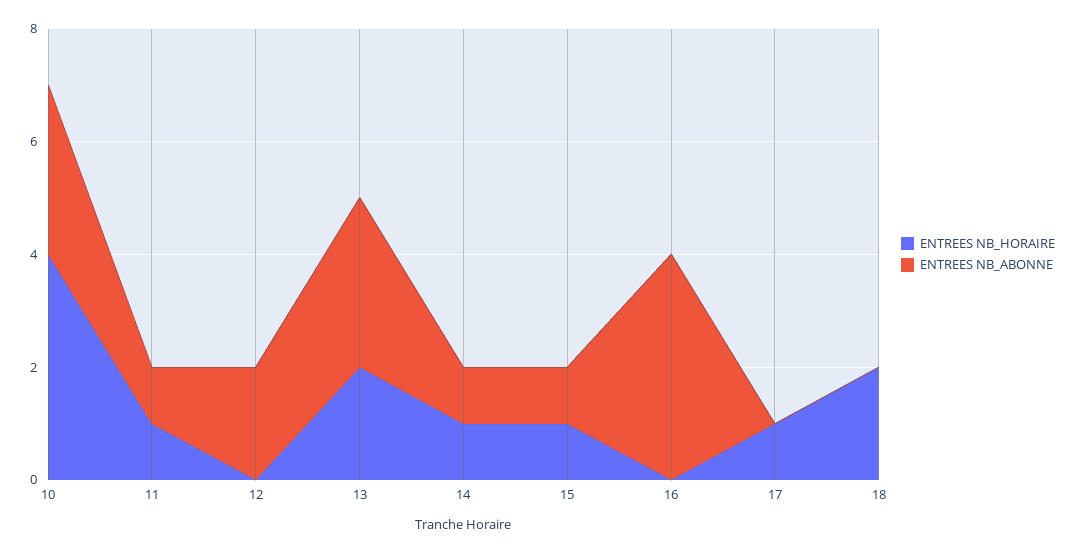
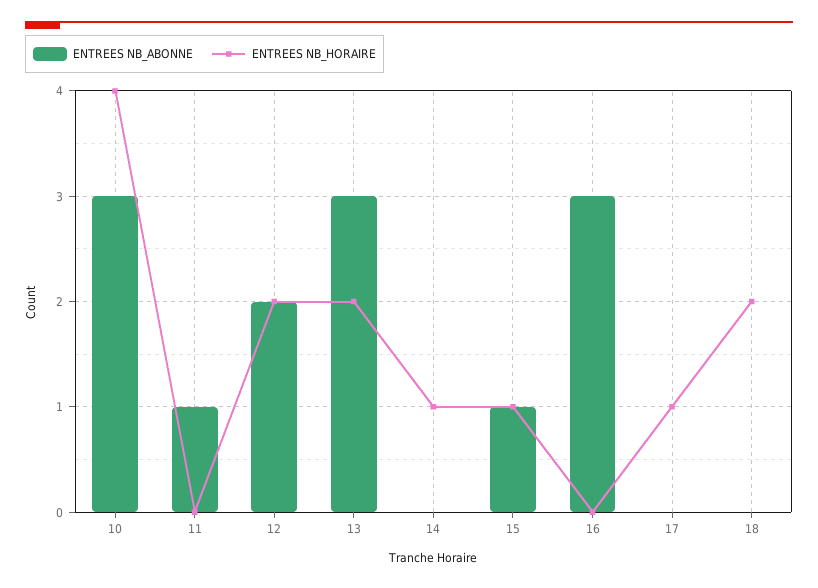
  {
    "ENTREES NB_HORAIRE": {
      "10": 4,
-     "11": 1,
+     "11": 0,
-     "12": 0,
+     "12": 2,
      "13": 2,
      "14": 1,
      "15": 1,
      "16": 0,
      "17": 1,
      "18": 2
    },
    "ENTREES NB_ABONNE": {
      "10": 3,
      "11": 1,
      "12": 2,
      "13": 3,
-     "14": 1,
+     "14": 0,
      "15": 1,
-     "16": 4,
+     "16": 3,
      "17": 0,
      "18": 0
    }
  }

